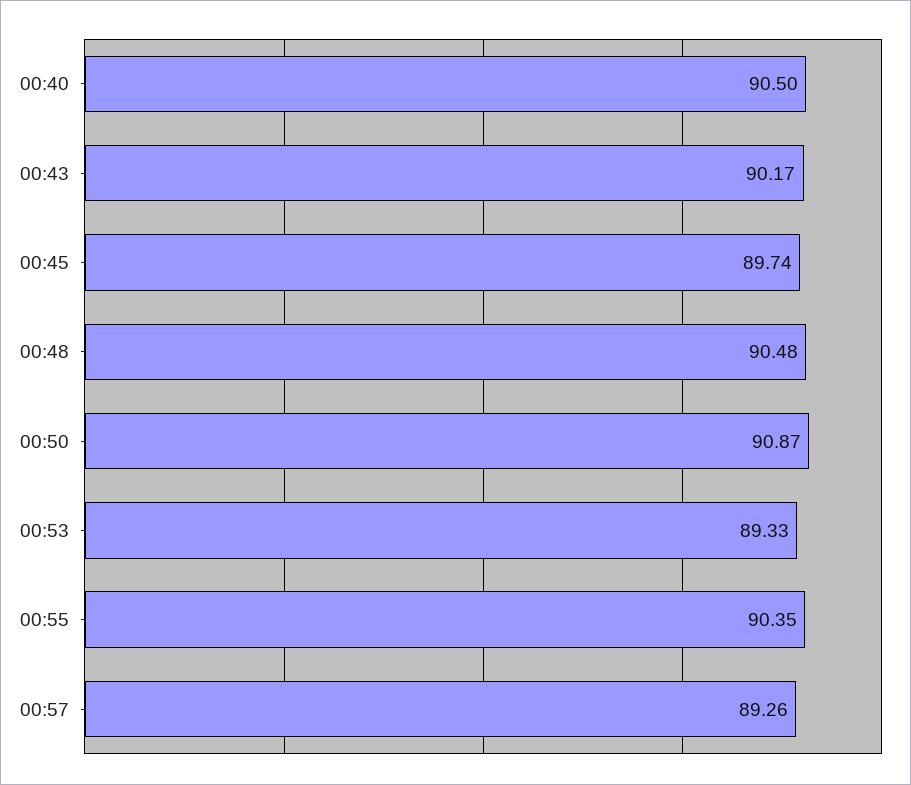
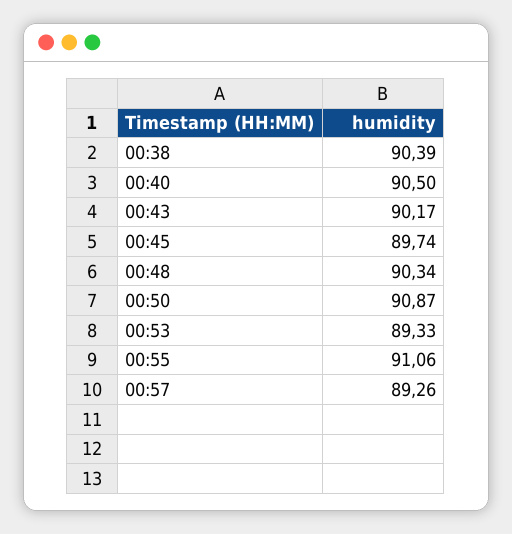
  {
    "00:40": 90.5,
    "00:43": 90.17,
    "00:45": 89.74,
-   "00:48": 90.48,
+   "00:48": 90.34,
    "00:50": 90.87,
    "00:53": 89.33,
-   "00:55": 90.35,
+   "00:55": 91.06,
-   "00:57": 89.26
+   "00:57": 89.26,
+   "00:38": 90.39
  }

